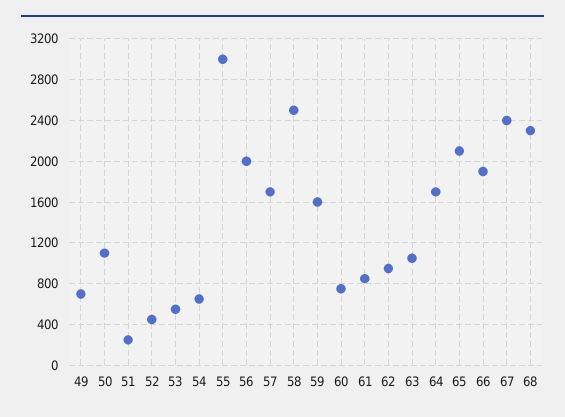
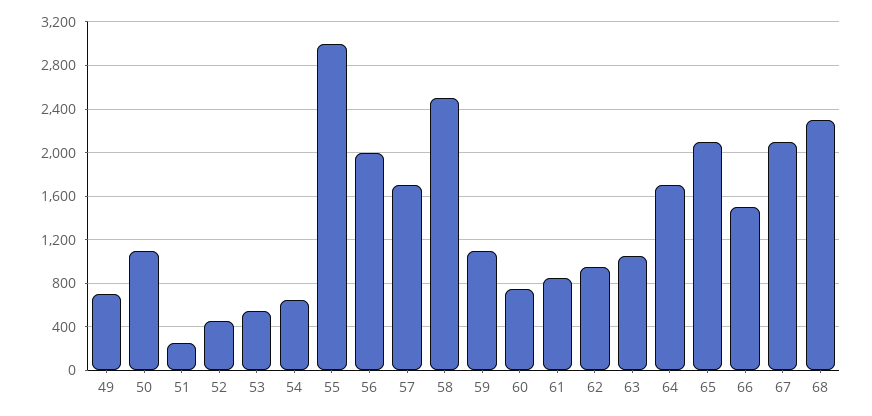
  {
    "49": 700,
    "50": 1100,
    "51": 300,
    "52": 500,
    "53": 600,
    "54": 700,
    "55": 3000,
    "56": 2000,
    "57": 1700,
    "58": 2500,
-   "59": 1600,
+   "59": 1100,
    "60": 800,
    "61": 900,
    "62": 1000,
    "63": 1100,
    "64": 1700,
    "65": 2100,
-   "66": 1900,
+   "66": 1500,
-   "67": 2400,
+   "67": 2100,
    "68": 2300
  }

